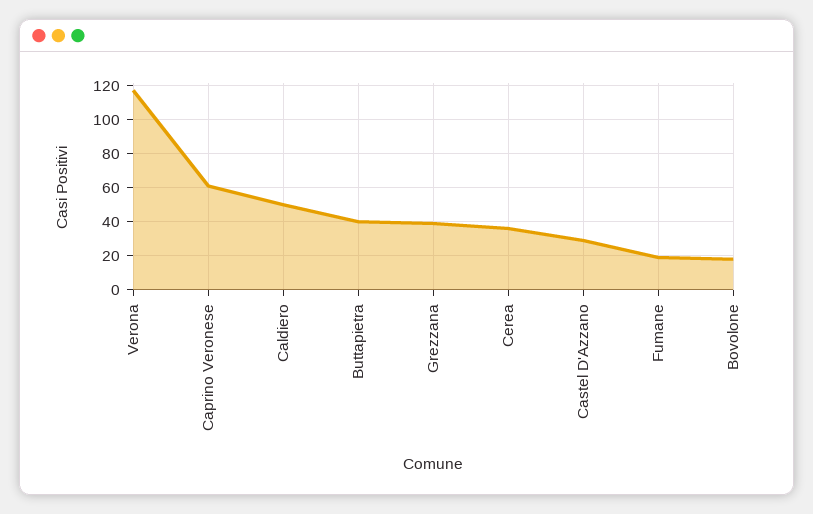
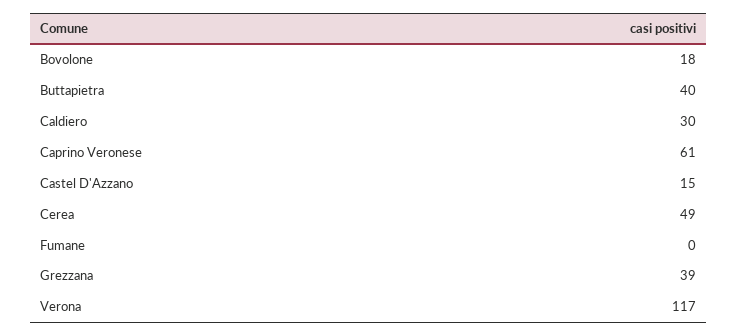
  {
    "Verona": 117,
    "Caprino Veronese": 61,
-   "Caldiero": 50,
+   "Caldiero": 30,
    "Buttapietra": 40,
    "Grezzana": 39,
-   "Cerea": 35,
+   "Cerea": 49,
-   "Castel D'Azzano": 30,
+   "Castel D'Azzano": 15,
-   "Fumane": 20,
+   "Fumane": 0,
    "Bovolone": 18
  }

